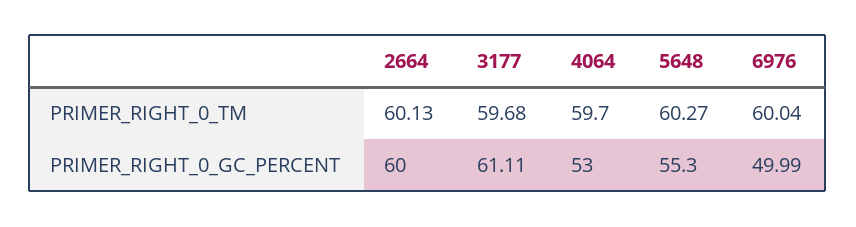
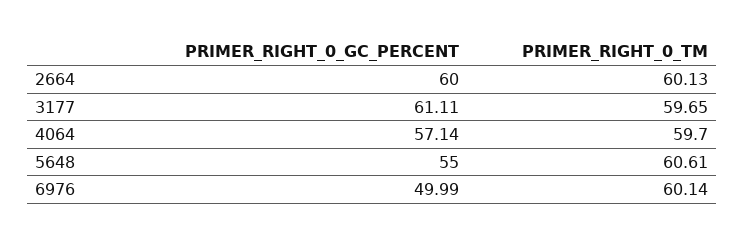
  {
    "2664": {
      "PRIMER_RIGHT_0_TM": 60.13,
      "PRIMER_RIGHT_0_GC_PERCENT": 60
    },
    "3177": {
-     "PRIMER_RIGHT_0_TM": 59.68,
+     "PRIMER_RIGHT_0_TM": 59.65,
      "PRIMER_RIGHT_0_GC_PERCENT": 61.11
    },
    "4064": {
      "PRIMER_RIGHT_0_TM": 59.7,
-     "PRIMER_RIGHT_0_GC_PERCENT": 53
+     "PRIMER_RIGHT_0_GC_PERCENT": 57.14
    },
    "5648": {
-     "PRIMER_RIGHT_0_TM": 60.27,
+     "PRIMER_RIGHT_0_TM": 60.61,
-     "PRIMER_RIGHT_0_GC_PERCENT": 55.3
+     "PRIMER_RIGHT_0_GC_PERCENT": 55
    },
    "6976": {
-     "PRIMER_RIGHT_0_TM": 60.04,
+     "PRIMER_RIGHT_0_TM": 60.14,
      "PRIMER_RIGHT_0_GC_PERCENT": 49.99
    }
  }

